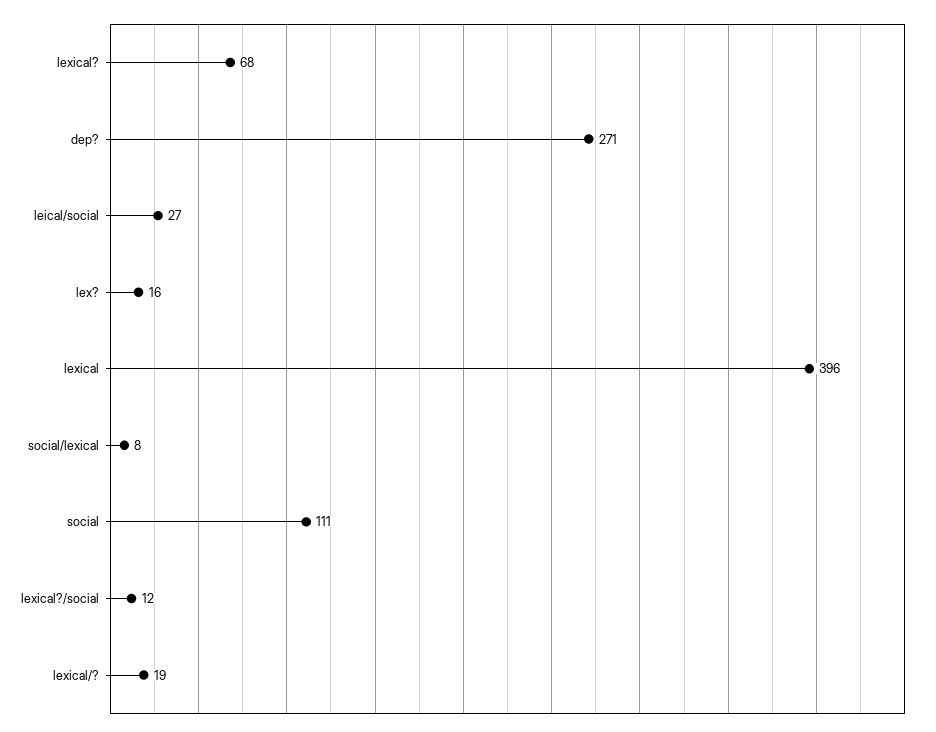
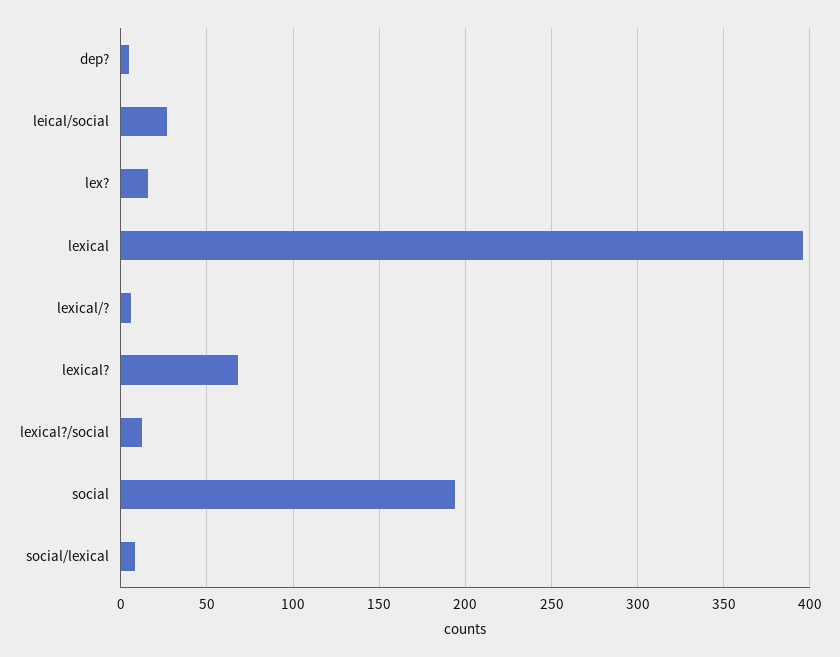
  {
    "lexical?": 68,
-   "dep?": 271,
+   "dep?": 5,
    "leical/social": 27,
    "lex?": 16,
    "lexical": 396,
    "social/lexical": 8,
-   "social": 111,
+   "social": 195,
    "lexical?/social": 12,
-   "lexical/?": 19
+   "lexical/?": 5
  }

